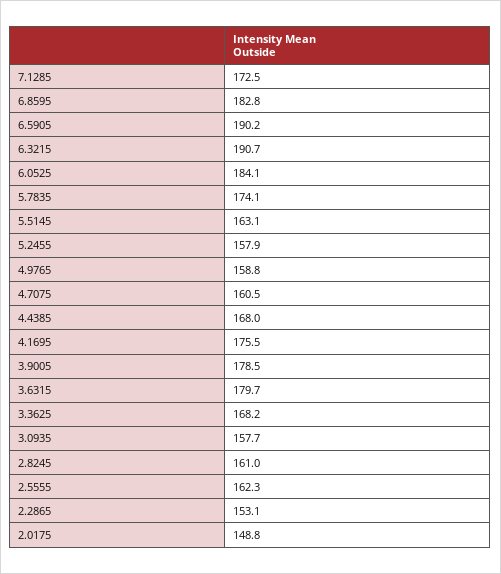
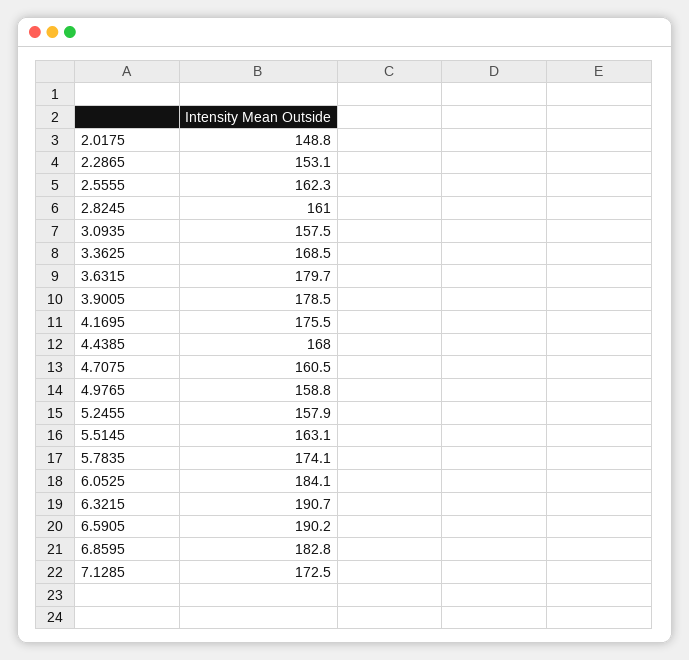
  {
    "7.1285": 172.5,
    "6.8595": 182.8,
    "6.5905": 190.2,
    "6.3215": 190.7,
    "6.0525": 184.1,
    "5.7835": 174.1,
    "5.5145": 163.1,
    "5.2455": 157.9,
    "4.9765": 158.8,
    "4.7075": 160.5,
    "4.4385": 168,
    "4.1695": 175.5,
    "3.9005": 178.5,
    "3.6315": 179.7,
-   "3.3625": 168.2,
+   "3.3625": 168.5,
-   "3.0935": 157.7,
+   "3.0935": 157.5,
    "2.8245": 161,
    "2.5555": 162.3,
    "2.2865": 153.1,
    "2.0175": 148.8
  }

